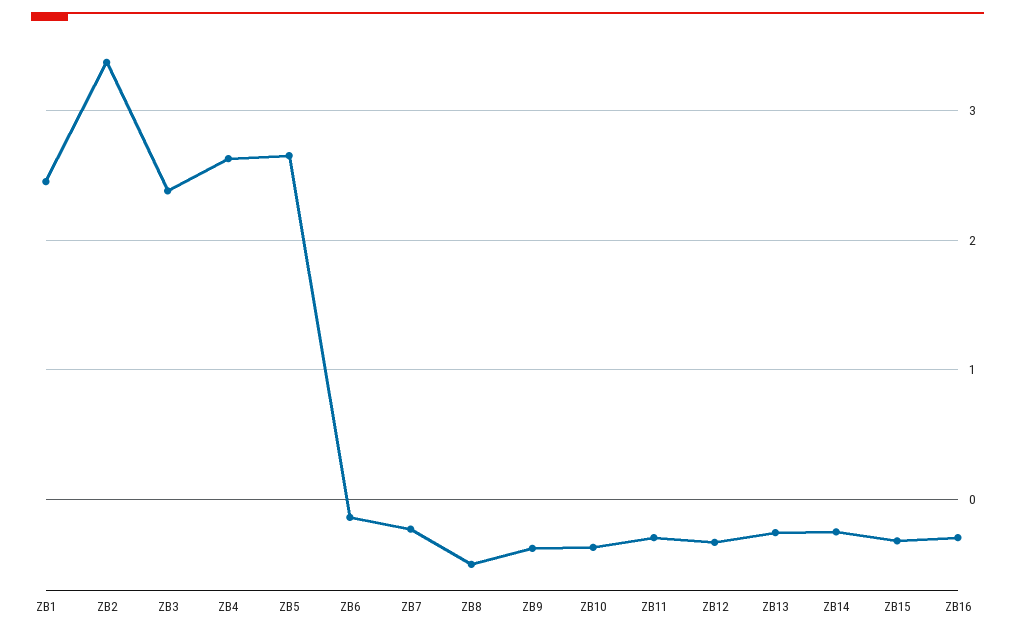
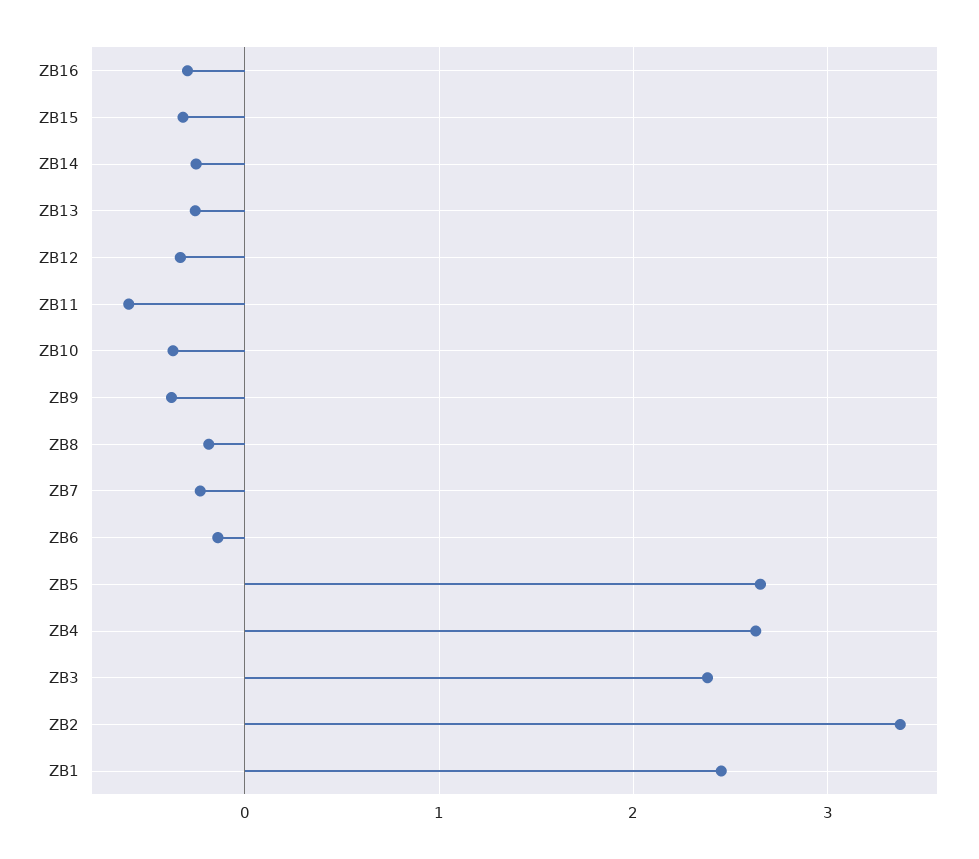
  {
    "ZB1": 2.5,
    "ZB2": 3.4,
    "ZB3": 2.4,
    "ZB4": 2.6,
    "ZB5": 2.7,
    "ZB6": -0.1,
    "ZB7": -0.2,
-   "ZB8": -0.5,
+   "ZB8": -0.2,
    "ZB9": -0.4,
    "ZB10": -0.4,
-   "ZB11": -0.3,
+   "ZB11": -0.6,
    "ZB12": -0.3,
    "ZB13": -0.3,
    "ZB14": -0.3,
    "ZB15": -0.3,
    "ZB16": -0.3
  }

